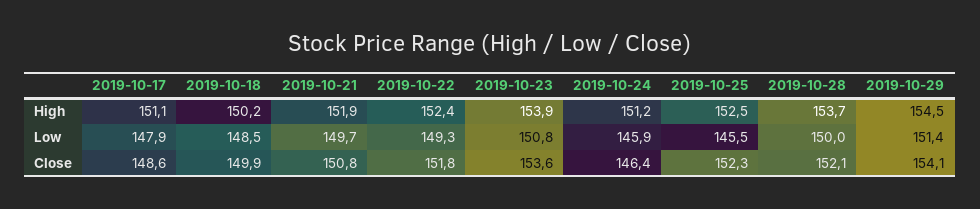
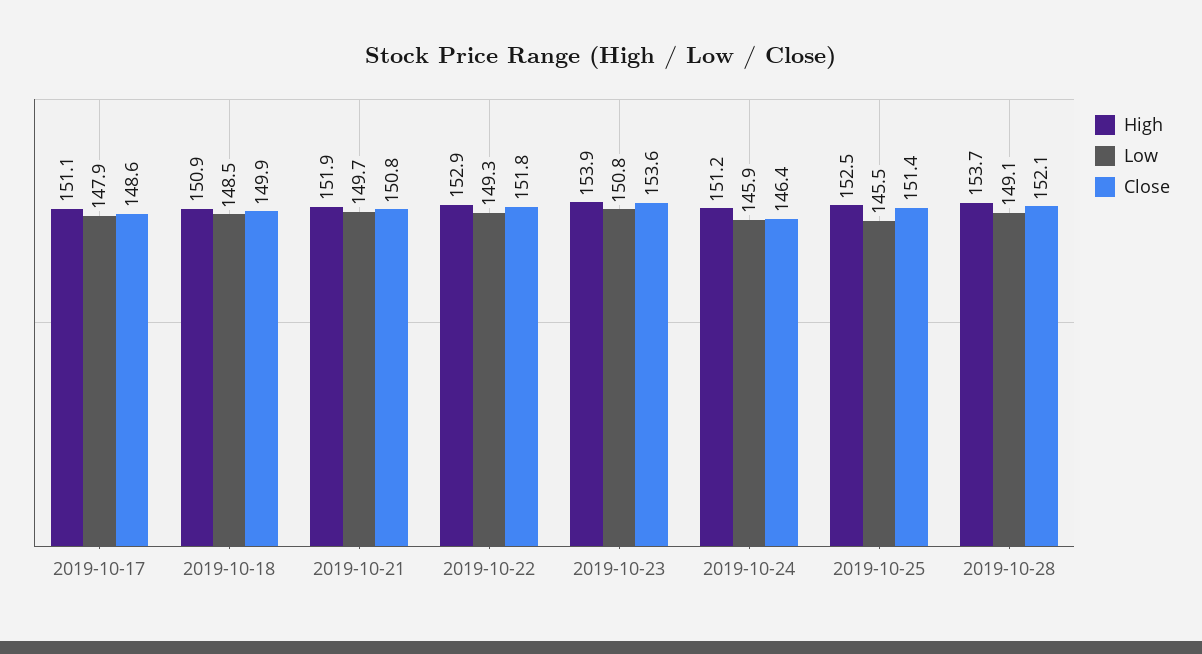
  {
    "High": {
      "2019-10-17": 151.1,
-     "2019-10-18": 150.2,
+     "2019-10-18": 150.9,
      "2019-10-21": 151.9,
-     "2019-10-22": 152.4,
+     "2019-10-22": 152.9,
      "2019-10-23": 153.9,
      "2019-10-24": 151.2,
      "2019-10-25": 152.5,
-     "2019-10-28": 153.7,
+     "2019-10-28": 153.7
-     "2019-10-29": 154.5
    },
    "Low": {
      "2019-10-17": 147.9,
      "2019-10-18": 148.5,
      "2019-10-21": 149.7,
      "2019-10-22": 149.3,
      "2019-10-23": 150.8,
      "2019-10-24": 145.9,
      "2019-10-25": 145.5,
-     "2019-10-28": 150,
+     "2019-10-28": 149.1
-     "2019-10-29": 151.4
    },
    "Close": {
      "2019-10-17": 148.6,
      "2019-10-18": 149.9,
      "2019-10-21": 150.8,
      "2019-10-22": 151.8,
      "2019-10-23": 153.6,
      "2019-10-24": 146.4,
-     "2019-10-25": 152.3,
+     "2019-10-25": 151.4,
-     "2019-10-28": 152.1,
+     "2019-10-28": 152.1
-     "2019-10-29": 154.1
    }
  }

